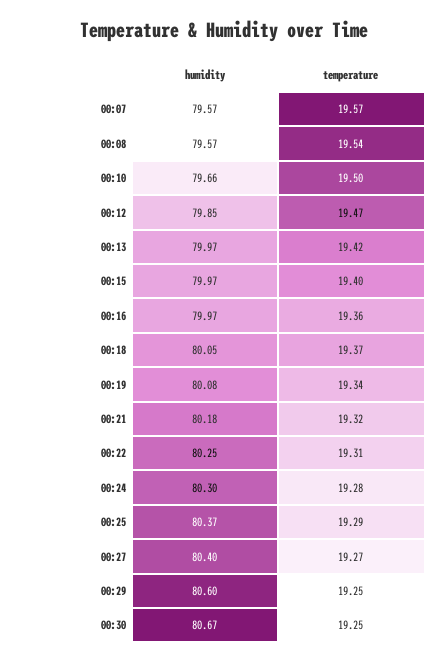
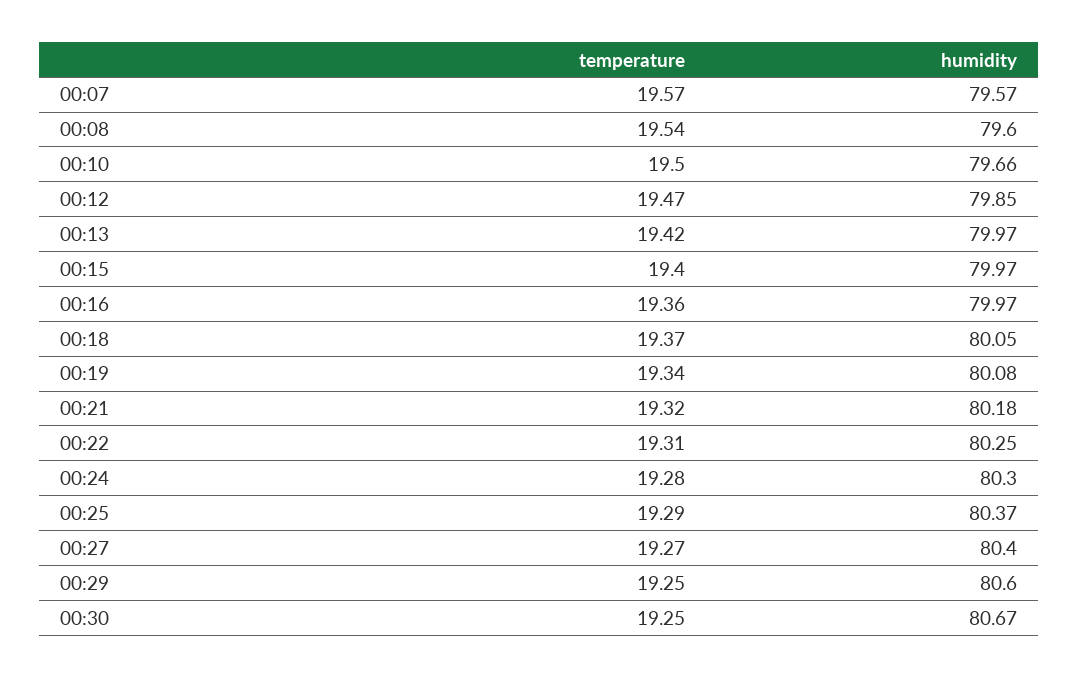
  {
    "humidity": {
      "00:07": 79.57,
-     "00:08": 79.57,
+     "00:08": 79.6,
      "00:10": 79.66,
      "00:12": 79.85,
      "00:13": 79.97,
      "00:15": 79.97,
      "00:16": 79.97,
      "00:18": 80.05,
      "00:19": 80.08,
      "00:21": 80.18,
      "00:22": 80.25,
      "00:24": 80.3,
      "00:25": 80.37,
      "00:27": 80.4,
      "00:29": 80.6,
      "00:30": 80.67
    },
    "temperature": {
      "00:07": 19.57,
      "00:08": 19.54,
      "00:10": 19.5,
      "00:12": 19.47,
      "00:13": 19.42,
      "00:15": 19.4,
      "00:16": 19.36,
      "00:18": 19.37,
      "00:19": 19.34,
      "00:21": 19.32,
      "00:22": 19.31,
      "00:24": 19.28,
      "00:25": 19.29,
      "00:27": 19.27,
      "00:29": 19.25,
      "00:30": 19.25
    }
  }

